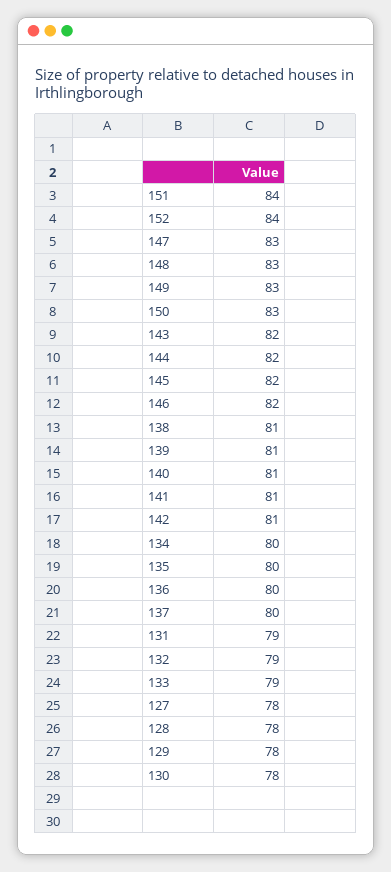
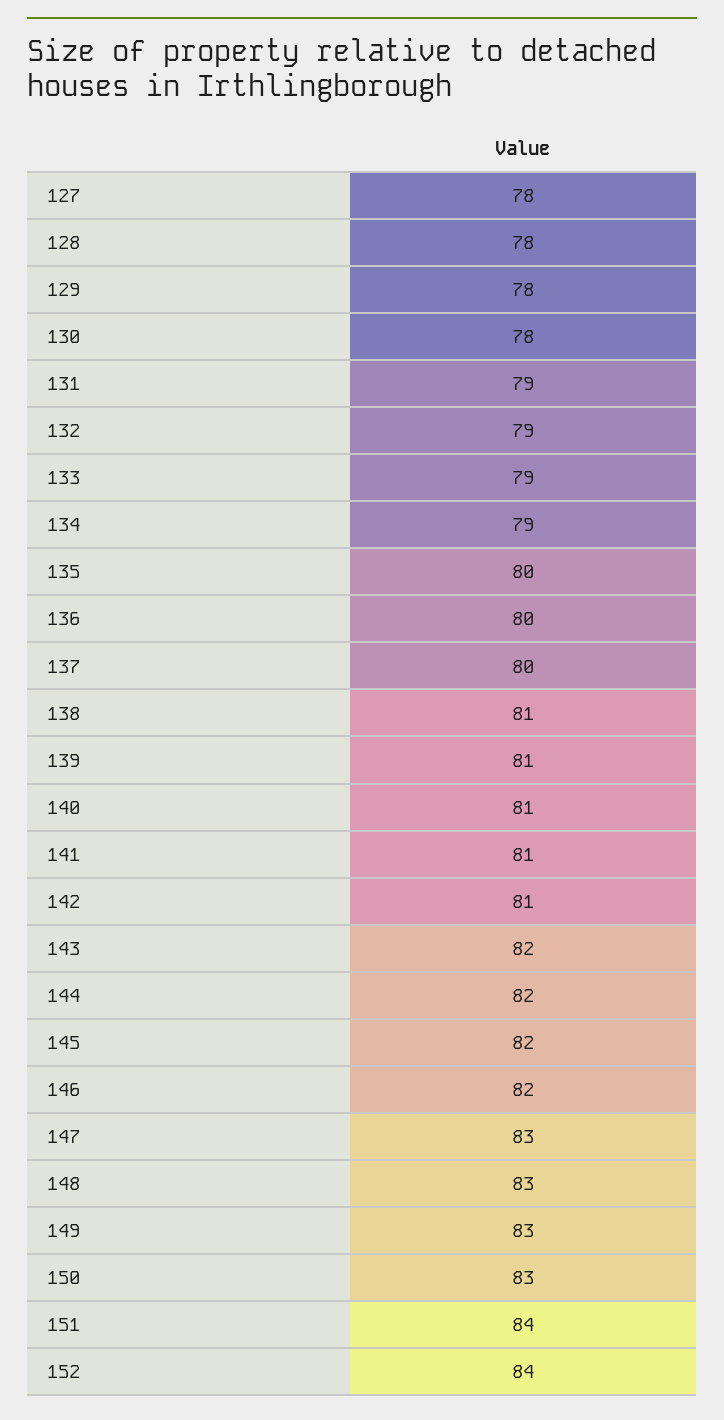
  {
    "151": 84,
    "152": 84,
    "147": 83,
    "148": 83,
    "149": 83,
    "150": 83,
    "143": 82,
    "144": 82,
    "145": 82,
    "146": 82,
    "138": 81,
    "139": 81,
    "140": 81,
    "141": 81,
    "142": 81,
-   "134": 80,
+   "134": 79,
    "135": 80,
    "136": 80,
    "137": 80,
    "131": 79,
    "132": 79,
    "133": 79,
    "127": 78,
    "128": 78,
    "129": 78,
    "130": 78
  }

